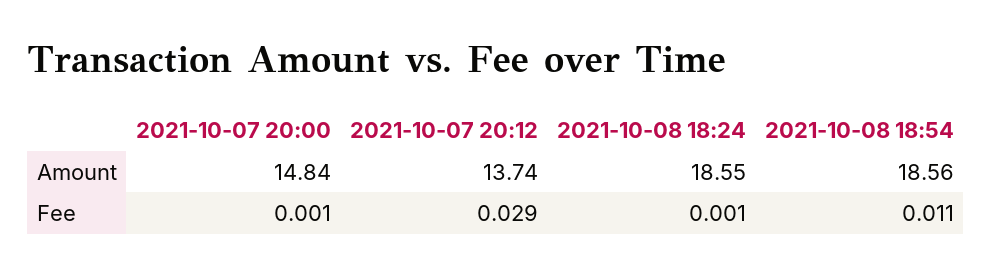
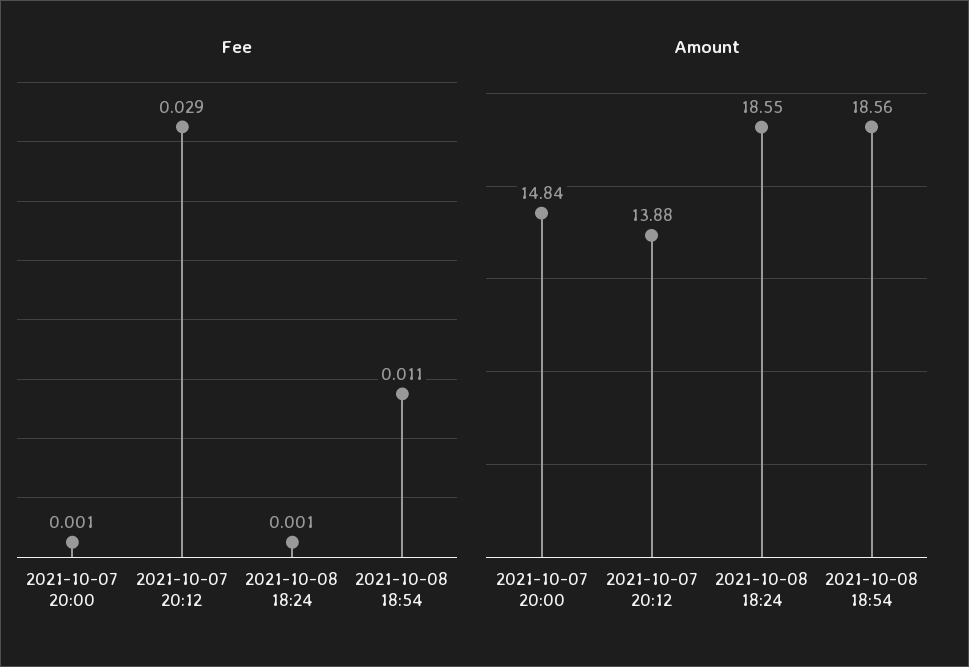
  {
    "Amount": {
      "2021-10-07 20:00": 14.84,
-     "2021-10-07 20:12": 13.74,
+     "2021-10-07 20:12": 13.88,
      "2021-10-08 18:24": 18.55,
      "2021-10-08 18:54": 18.56
    },
    "Fee": {
      "2021-10-07 20:00": 0.001,
      "2021-10-07 20:12": 0.029,
      "2021-10-08 18:24": 0.001,
      "2021-10-08 18:54": 0.011
    }
  }

